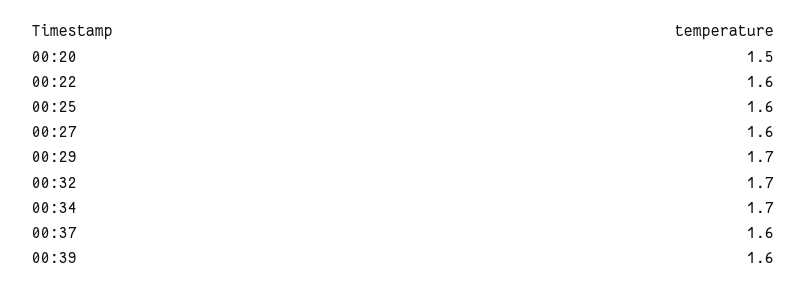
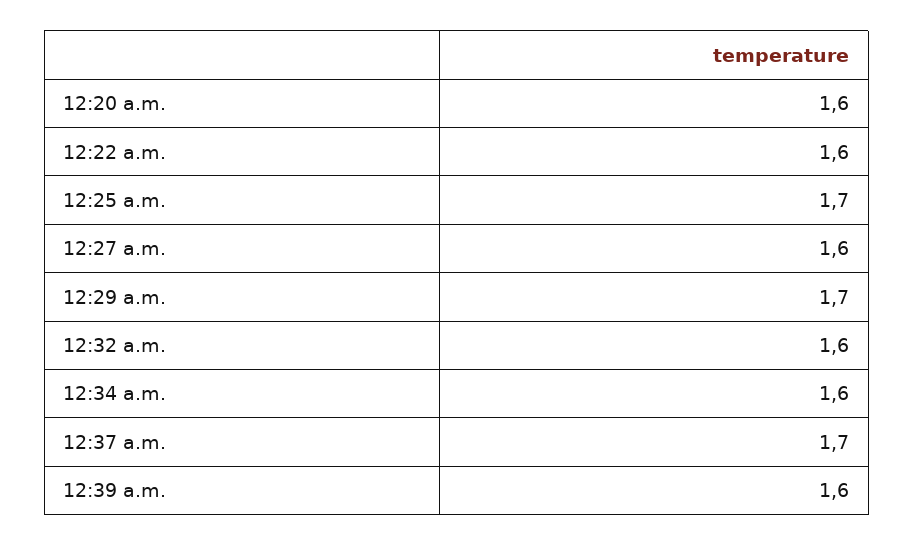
  {
-   "00:20": 1.5,
+   "00:20": 1.6,
    "00:22": 1.6,
-   "00:25": 1.6,
+   "00:25": 1.7,
    "00:27": 1.6,
    "00:29": 1.7,
-   "00:32": 1.7,
+   "00:32": 1.6,
-   "00:34": 1.7,
+   "00:34": 1.6,
-   "00:37": 1.6,
+   "00:37": 1.7,
    "00:39": 1.6
  }

